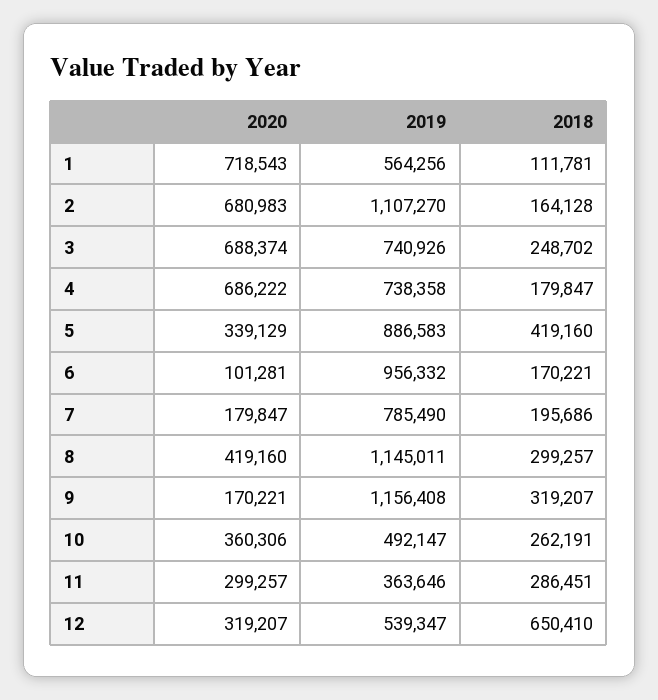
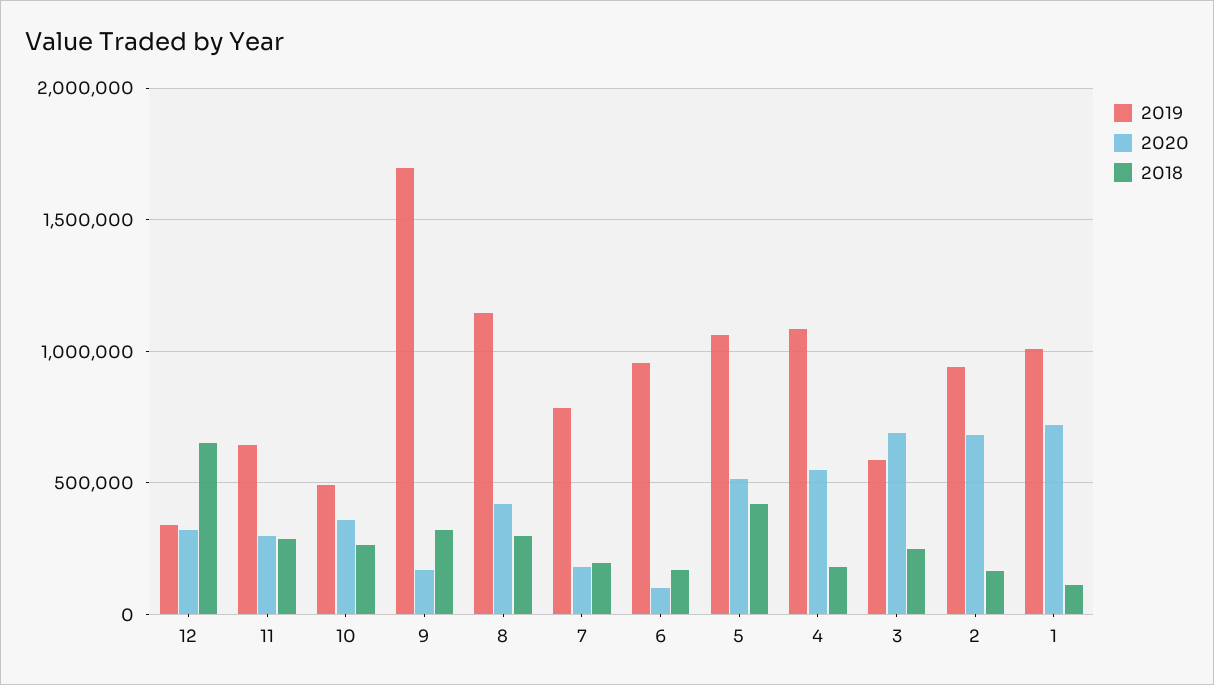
  {
    "2020": {
      "1": 718543,
      "2": 680983,
      "3": 688374,
-     "4": 686222,
+     "4": 550000,
-     "5": 339129,
+     "5": 500000,
      "6": 101281,
      "7": 179847,
      "8": 419160,
      "9": 170221,
      "10": 360306,
      "11": 299257,
      "12": 319207
    },
    "2019": {
-     "1": 564256,
+     "1": 1000000,
-     "2": 1107270,
+     "2": 950000,
-     "3": 740926,
+     "3": 600000,
-     "4": 738358,
+     "4": 1100000,
-     "5": 886583,
+     "5": 1050000,
      "6": 956332,
      "7": 785490,
      "8": 1145011,
-     "9": 1156408,
+     "9": 1700000,
      "10": 492147,
-     "11": 363646,
+     "11": 650000,
-     "12": 539347
+     "12": 350000
    },
    "2018": {
      "1": 111781,
      "2": 164128,
      "3": 248702,
      "4": 179847,
      "5": 419160,
      "6": 170221,
      "7": 195686,
      "8": 299257,
      "9": 319207,
      "10": 262191,
      "11": 286451,
      "12": 650410
    }
  }

